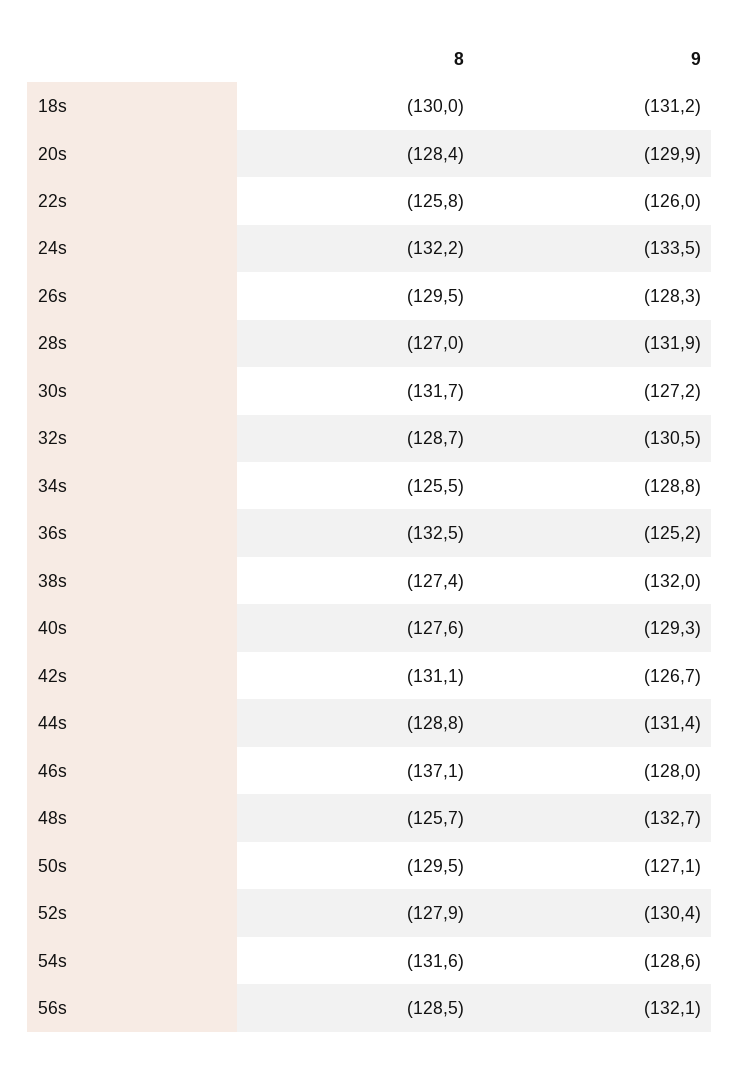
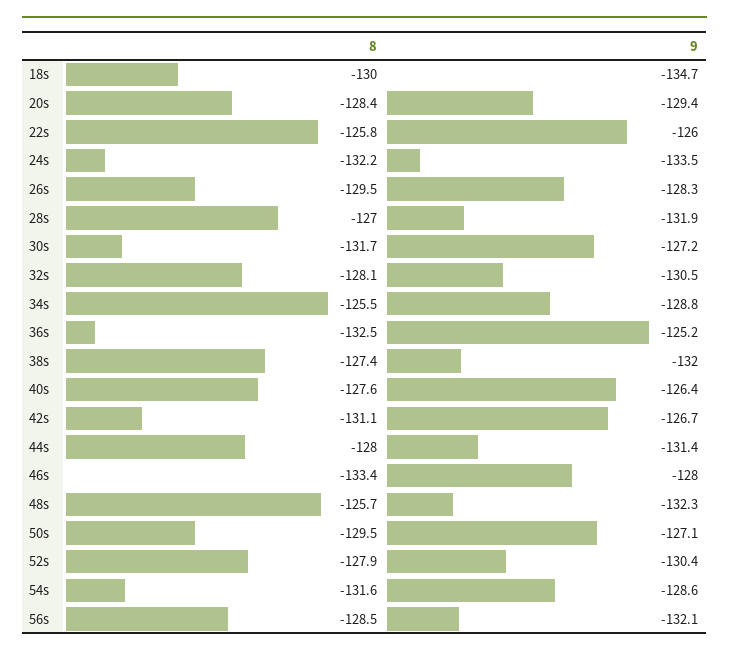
  {
    "8": {
      "18s": -130,
      "20s": -128.4,
      "22s": -125.8,
      "24s": -132.2,
      "26s": -129.5,
      "28s": -127,
      "30s": -131.7,
-     "32s": -128.7,
+     "32s": -128.1,
      "34s": -125.5,
      "36s": -132.5,
      "38s": -127.4,
      "40s": -127.6,
      "42s": -131.1,
-     "44s": -128.8,
+     "44s": -128,
-     "46s": -137.1,
+     "46s": -133.4,
      "48s": -125.7,
      "50s": -129.5,
      "52s": -127.9,
      "54s": -131.6,
      "56s": -128.5
    },
    "9": {
-     "18s": -131.2,
+     "18s": -134.7,
-     "20s": -129.9,
+     "20s": -129.4,
      "22s": -126,
      "24s": -133.5,
      "26s": -128.3,
      "28s": -131.9,
      "30s": -127.2,
      "32s": -130.5,
      "34s": -128.8,
      "36s": -125.2,
      "38s": -132,
-     "40s": -129.3,
+     "40s": -126.4,
      "42s": -126.7,
      "44s": -131.4,
      "46s": -128,
-     "48s": -132.7,
+     "48s": -132.3,
      "50s": -127.1,
      "52s": -130.4,
      "54s": -128.6,
      "56s": -132.1
    }
  }

